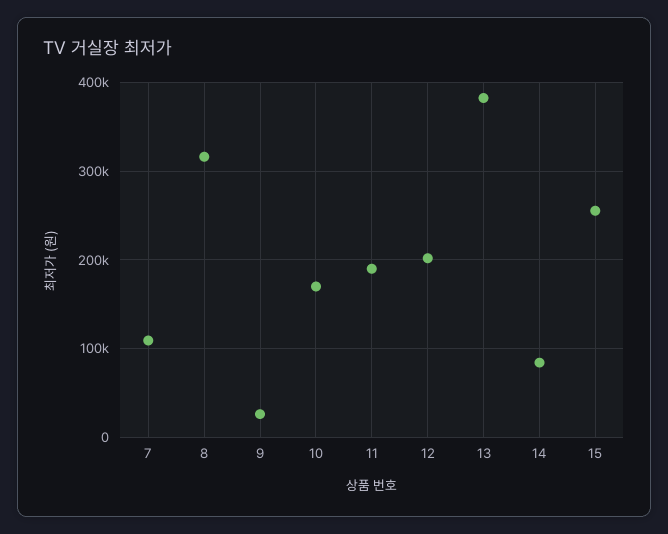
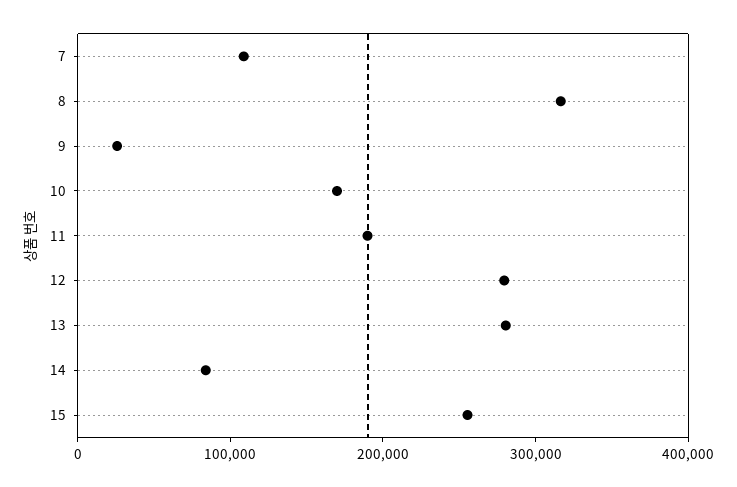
  {
    "7": 110000,
    "8": 320000,
    "9": 30000,
    "10": 170000,
    "11": 190000,
-   "12": 200000,
+   "12": 280000,
-   "13": 380000,
+   "13": 280000,
    "14": 80000,
    "15": 260000
  }

